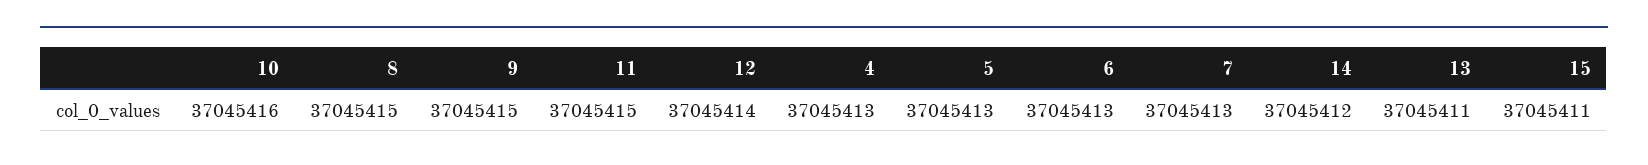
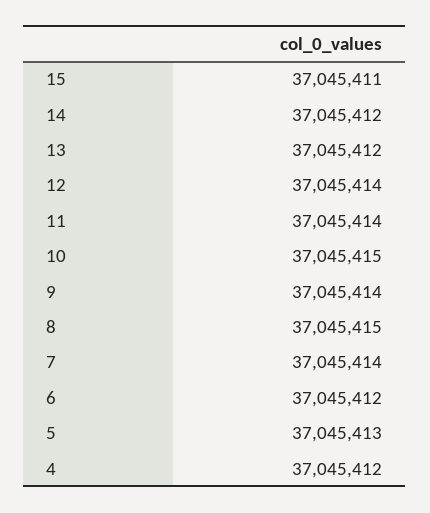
  {
-   "10": 37045416,
+   "10": 37045415,
    "8": 37045415,
-   "9": 37045415,
+   "9": 37045414,
-   "11": 37045415,
+   "11": 37045414,
    "12": 37045414,
-   "4": 37045413,
+   "4": 37045412,
    "5": 37045413,
-   "6": 37045413,
+   "6": 37045412,
-   "7": 37045413,
+   "7": 37045414,
    "14": 37045412,
-   "13": 37045411,
+   "13": 37045412,
    "15": 37045411
  }

